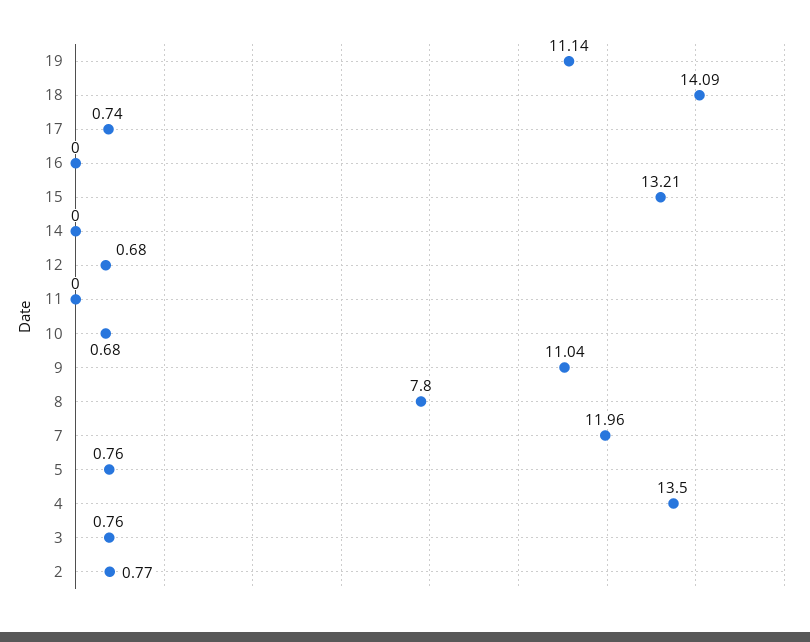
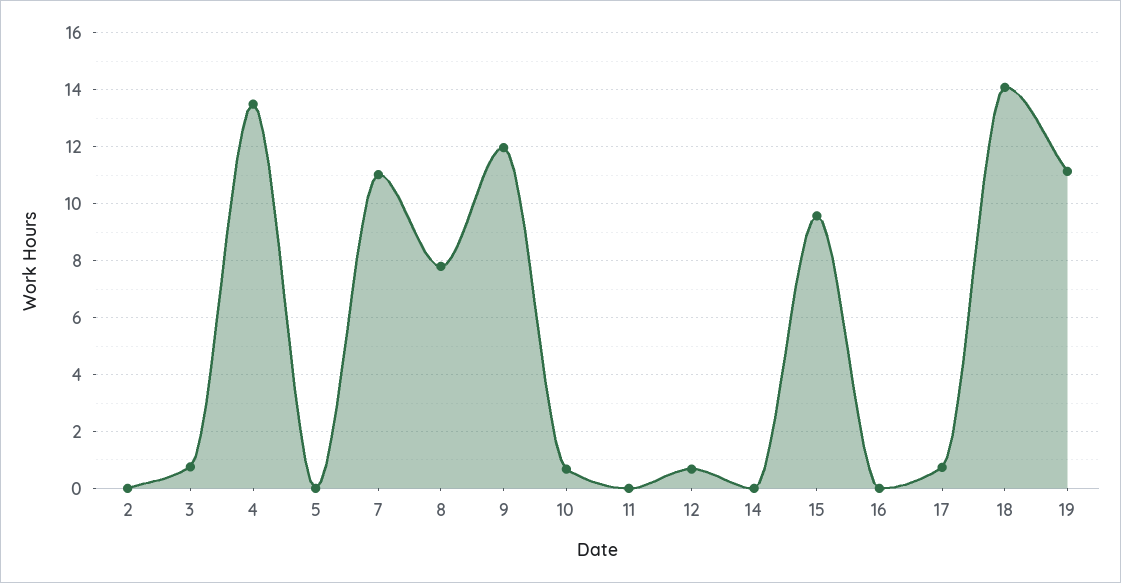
  {
    "19": 11.14,
    "18": 14.09,
    "17": 0.74,
    "16": 0,
-   "15": 13.21,
+   "15": 9.5,
    "14": 0,
    "12": 0.68,
    "11": 0,
    "10": 0.68,
-   "9": 11.04,
+   "9": 12,
    "8": 7.8,
-   "7": 11.96,
+   "7": 11,
-   "5": 0.76,
+   "5": 0,
    "4": 13.5,
    "3": 0.76,
-   "2": 0.77
+   "2": 0
  }

